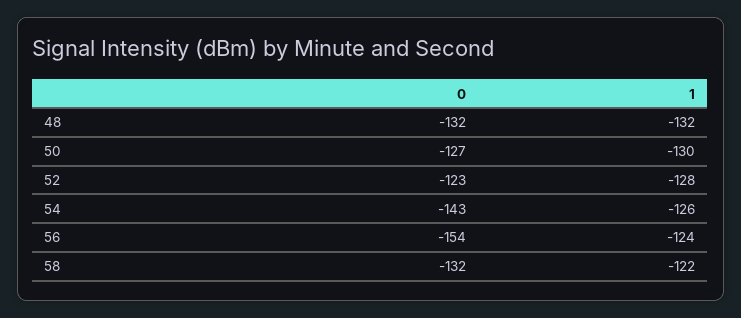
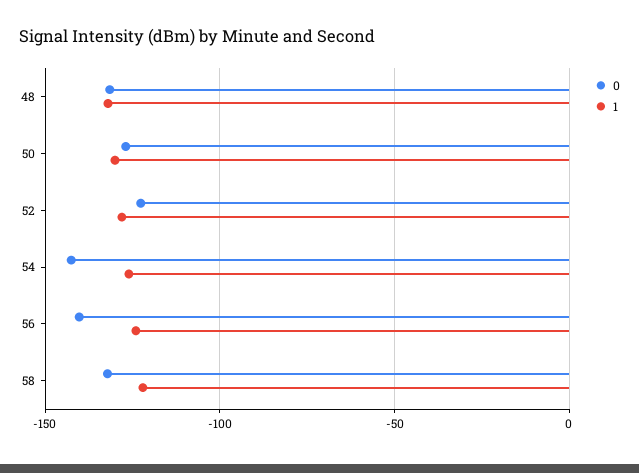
  {
    "0": {
      "48": -132,
      "50": -127,
      "52": -123,
      "54": -143,
-     "56": -154,
+     "56": -140,
      "58": -132
    },
    "1": {
      "48": -132,
      "50": -130,
      "52": -128,
      "54": -126,
      "56": -124,
      "58": -122
    }
  }

